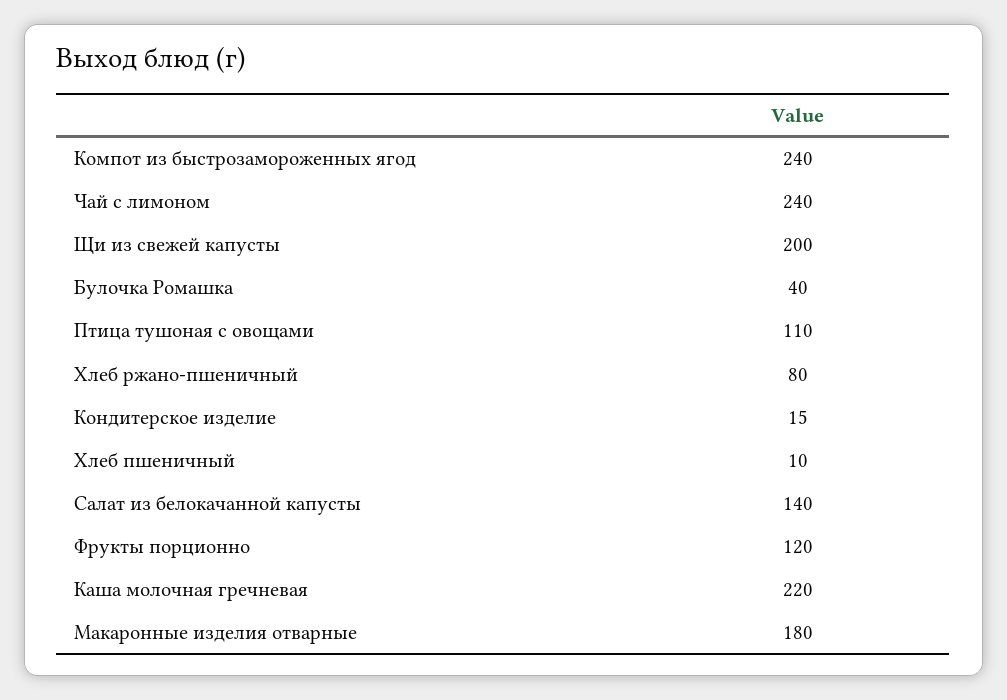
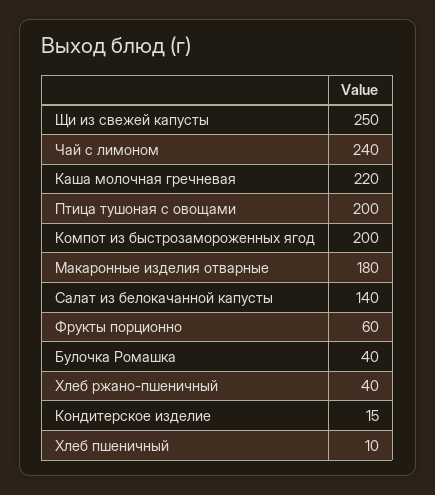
  {
-   "Компот из быстрозамороженных ягод": 240,
+   "Компот из быстрозамороженных ягод": 200,
    "Чай с лимоном": 240,
-   "Щи из свежей капусты": 200,
+   "Щи из свежей капусты": 250,
    "Булочка Ромашка": 40,
-   "Птица тушоная с овощами": 110,
+   "Птица тушоная с овощами": 200,
-   "Хлеб ржано-пшеничный": 80,
+   "Хлеб ржано-пшеничный": 40,
    "Кондитерское изделие": 15,
    "Хлеб пшеничный": 10,
    "Салат из белокачанной капусты": 140,
-   "Фрукты порционно": 120,
+   "Фрукты порционно": 60,
    "Каша молочная гречневая": 220,
    "Макаронные изделия отварные": 180
  }

